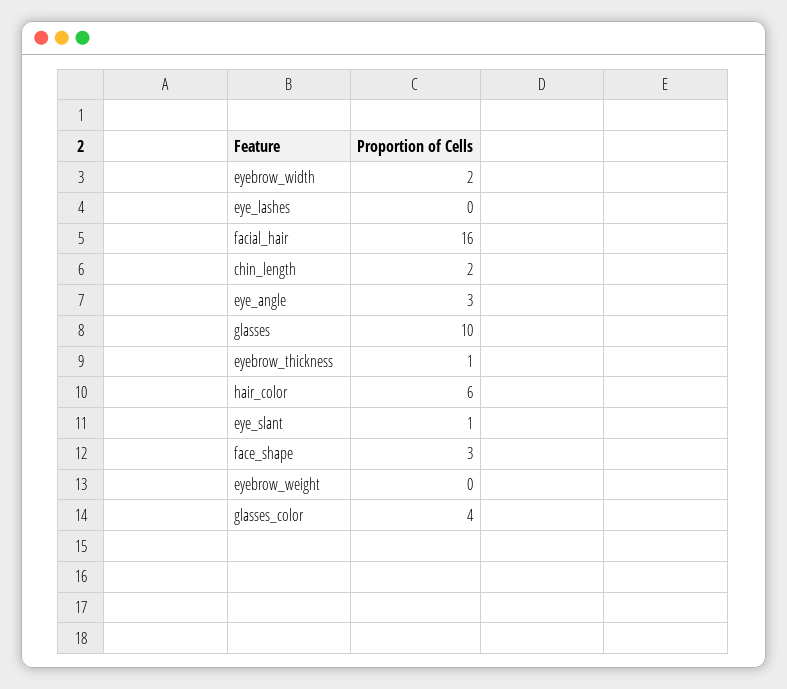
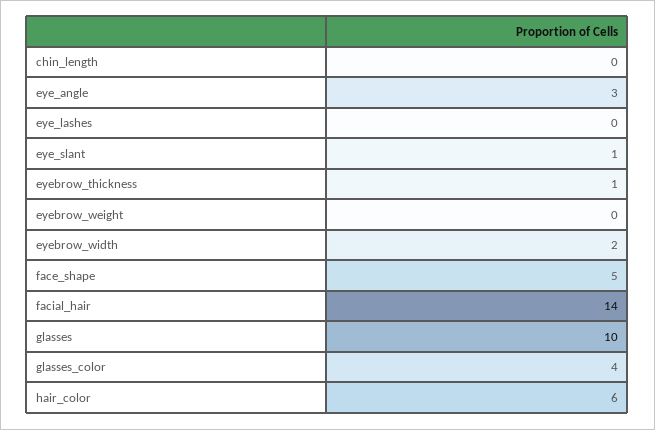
  {
    "eyebrow_width": 2,
    "eye_lashes": 0,
-   "facial_hair": 16,
+   "facial_hair": 14,
-   "chin_length": 2,
+   "chin_length": 0,
    "eye_angle": 3,
    "glasses": 10,
    "eyebrow_thickness": 1,
    "hair_color": 6,
    "eye_slant": 1,
-   "face_shape": 3,
+   "face_shape": 5,
    "eyebrow_weight": 0,
    "glasses_color": 4
  }

